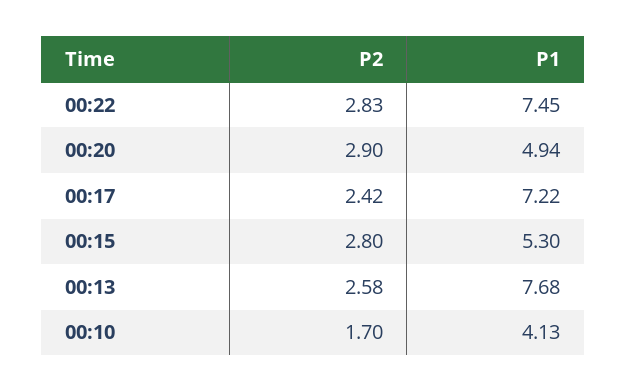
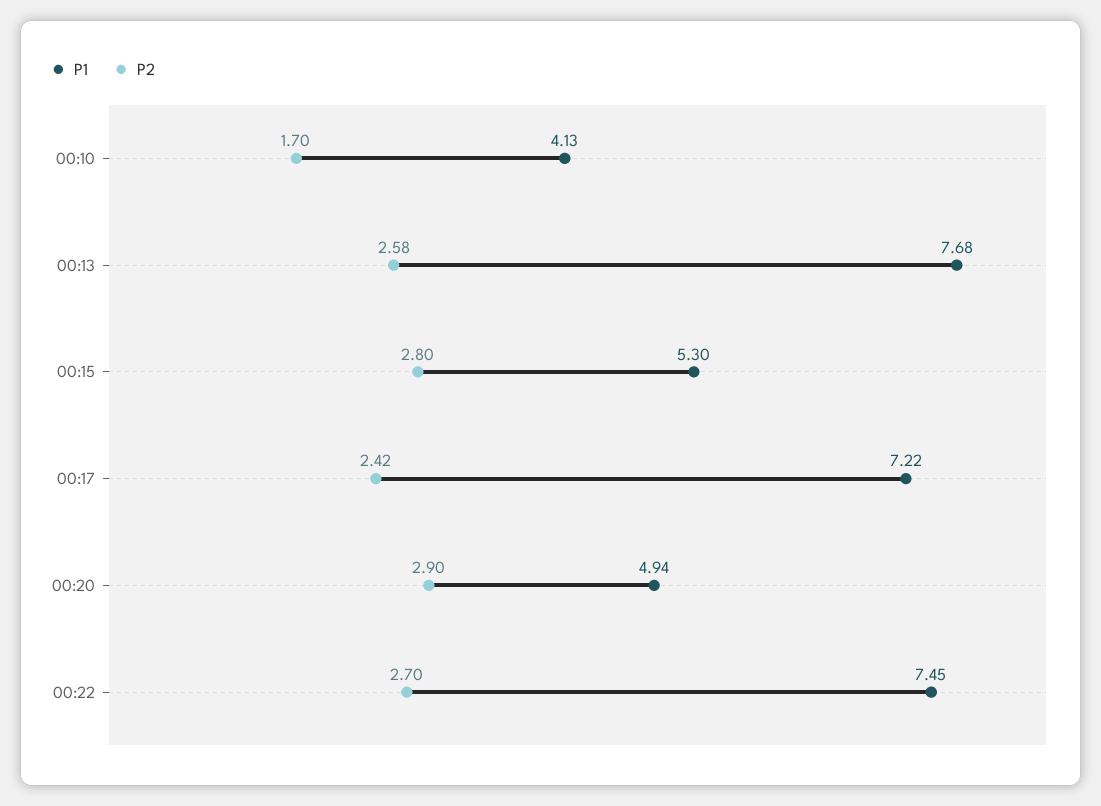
  {
    "P2": {
-     "00:22": 2.83,
+     "00:22": 2.7,
      "00:20": 2.9,
      "00:17": 2.42,
      "00:15": 2.8,
      "00:13": 2.58,
      "00:10": 1.7
    },
    "P1": {
      "00:22": 7.45,
      "00:20": 4.94,
      "00:17": 7.22,
      "00:15": 5.3,
      "00:13": 7.68,
      "00:10": 4.13
    }
  }

